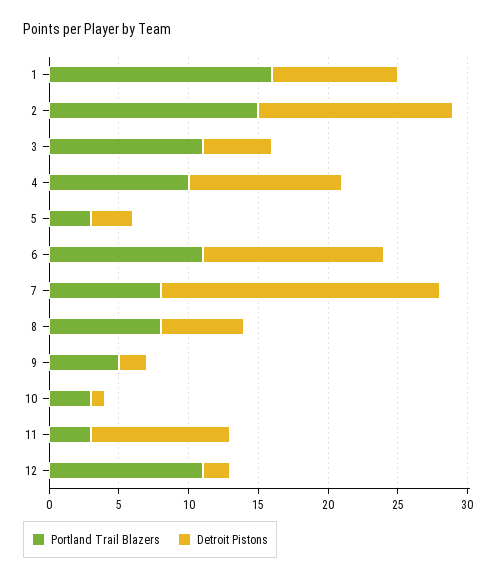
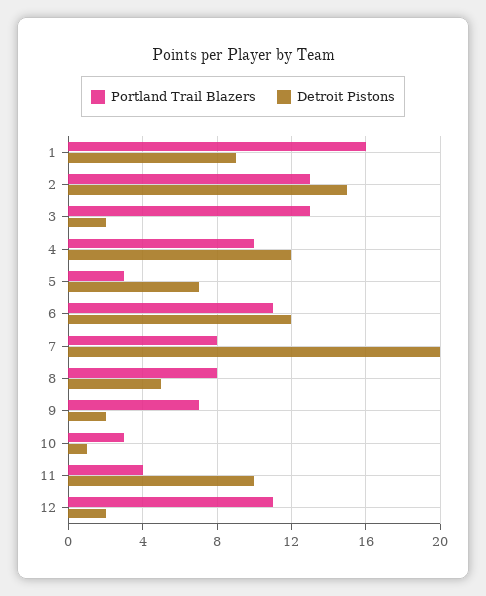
  {
    "Portland Trail Blazers": {
      "1": 16,
-     "2": 15,
+     "2": 13,
-     "3": 11,
+     "3": 13,
      "4": 10,
      "5": 3,
      "6": 11,
      "7": 8,
      "8": 8,
-     "9": 5,
+     "9": 7,
      "10": 3,
-     "11": 3,
+     "11": 4,
      "12": 11
    },
    "Detroit Pistons": {
      "1": 9,
-     "2": 14,
+     "2": 15,
-     "3": 5,
+     "3": 2,
-     "4": 11,
+     "4": 12,
-     "5": 3,
+     "5": 7,
-     "6": 13,
+     "6": 12,
      "7": 20,
-     "8": 6,
+     "8": 5,
      "9": 2,
      "10": 1,
      "11": 10,
      "12": 2
    }
  }

